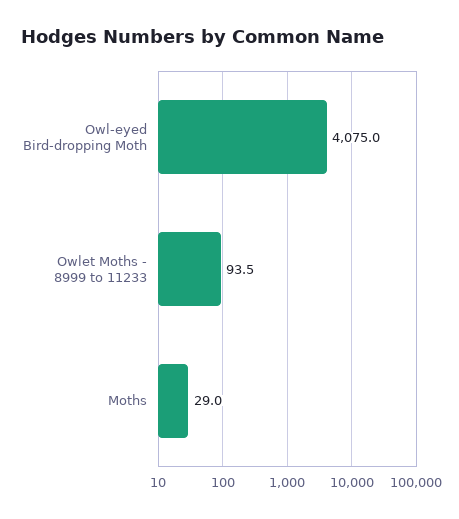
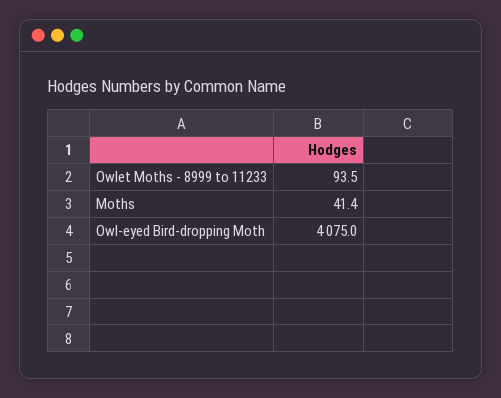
  {
    "Owl-eyed Bird-dropping Moth": 4075,
    "Owlet Moths - 8999 to 11233": 93.5,
-   "Moths": 29
+   "Moths": 41.4
  }

